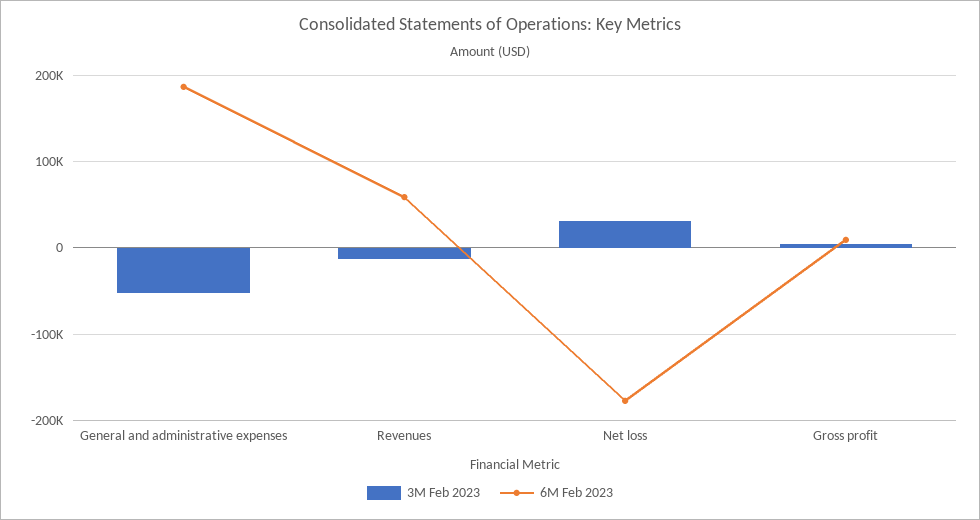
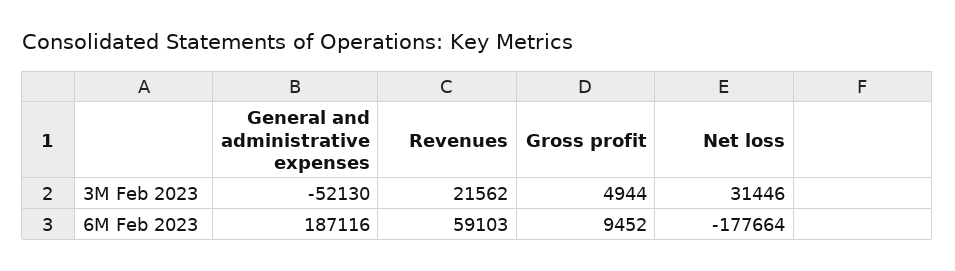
  {
    "3M Feb 2023": {
      "General and administrative expenses": -52130,
-     "Revenues": -10000,
+     "Revenues": 21562,
      "Net loss": 31446,
      "Gross profit": 4944
    },
    "6M Feb 2023": {
      "General and administrative expenses": 187116,
      "Revenues": 59103,
      "Net loss": -177664,
      "Gross profit": 9452
    }
  }

